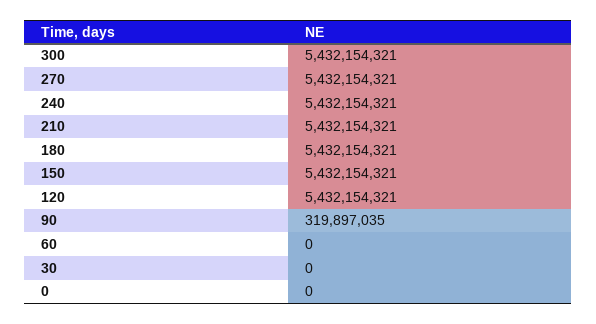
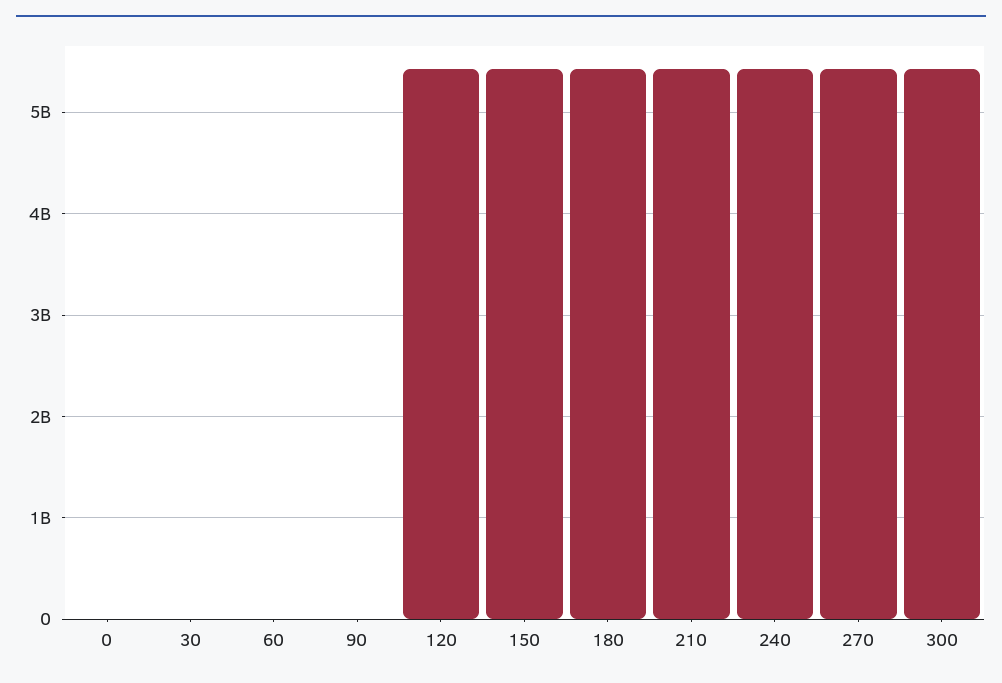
  {
    "300": 5432154321,
    "270": 5432154321,
    "240": 5432154321,
    "210": 5432154321,
    "180": 5432154321,
    "150": 5432154321,
    "120": 5432154321,
-   "90": 319897035,
+   "90": 0,
    "60": 0,
    "30": 0,
    "0": 0
  }

